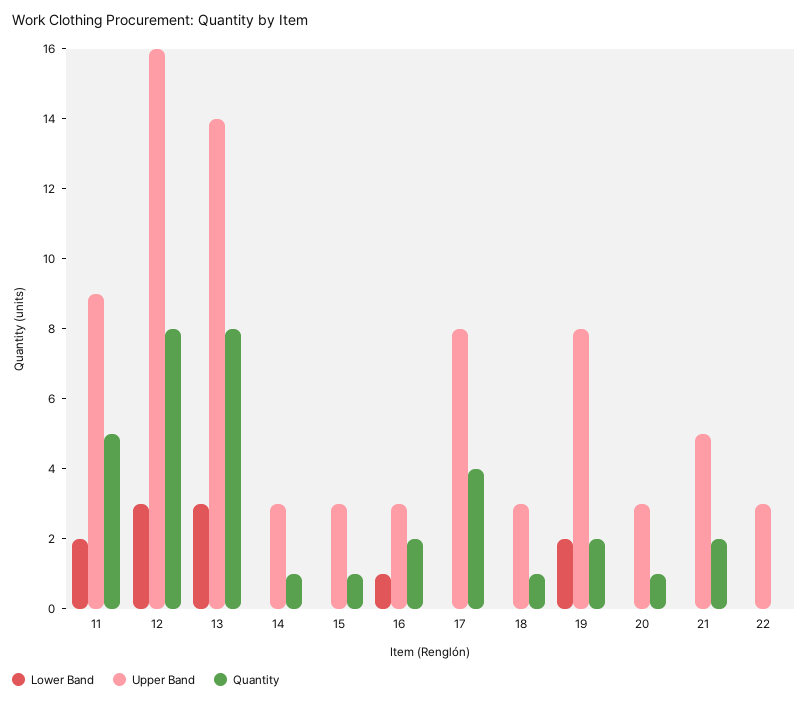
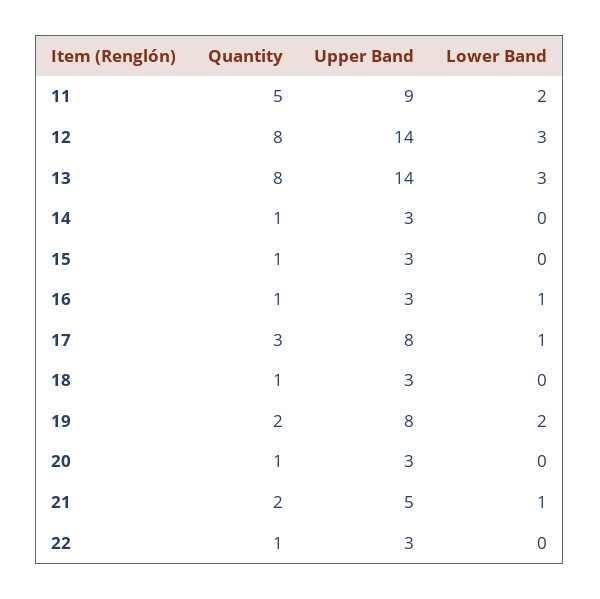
  {
    "Lower Band": {
      "11": 2,
      "12": 3,
      "13": 3,
      "14": 0,
      "15": 0,
      "16": 1,
-     "17": 0,
+     "17": 1,
      "18": 0,
      "19": 2,
      "20": 0,
-     "21": 0,
+     "21": 1,
      "22": 0
    },
    "Upper Band": {
      "11": 9,
-     "12": 16,
+     "12": 14,
      "13": 14,
      "14": 3,
      "15": 3,
      "16": 3,
      "17": 8,
      "18": 3,
      "19": 8,
      "20": 3,
      "21": 5,
      "22": 3
    },
    "Quantity": {
      "11": 5,
      "12": 8,
      "13": 8,
      "14": 1,
      "15": 1,
-     "16": 2,
+     "16": 1,
-     "17": 4,
+     "17": 3,
      "18": 1,
      "19": 2,
      "20": 1,
      "21": 2,
-     "22": 0
+     "22": 1
    }
  }

